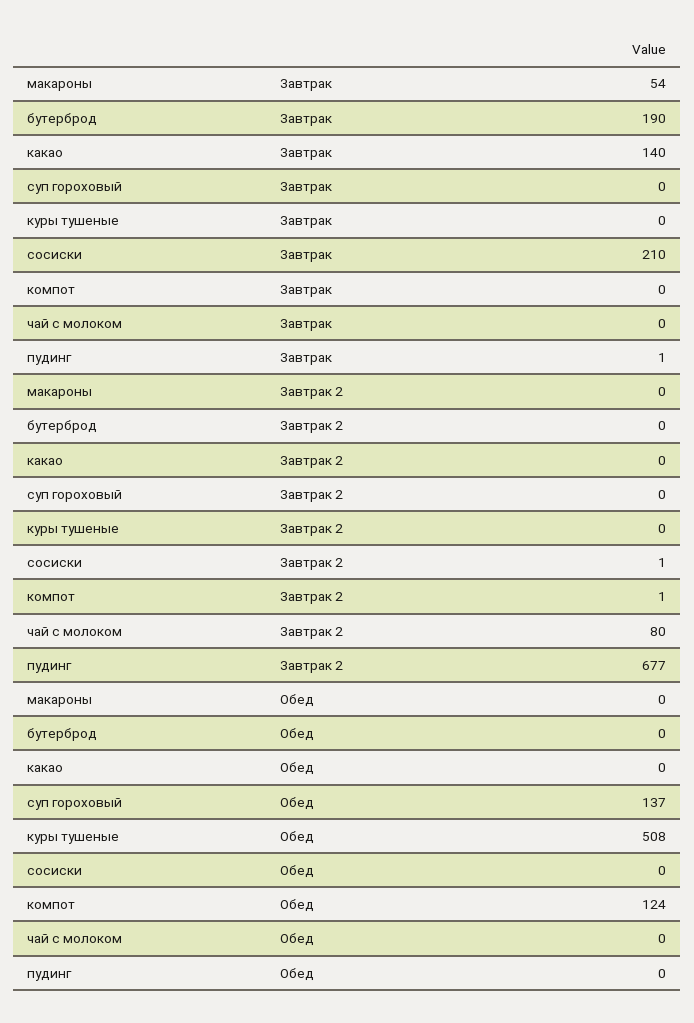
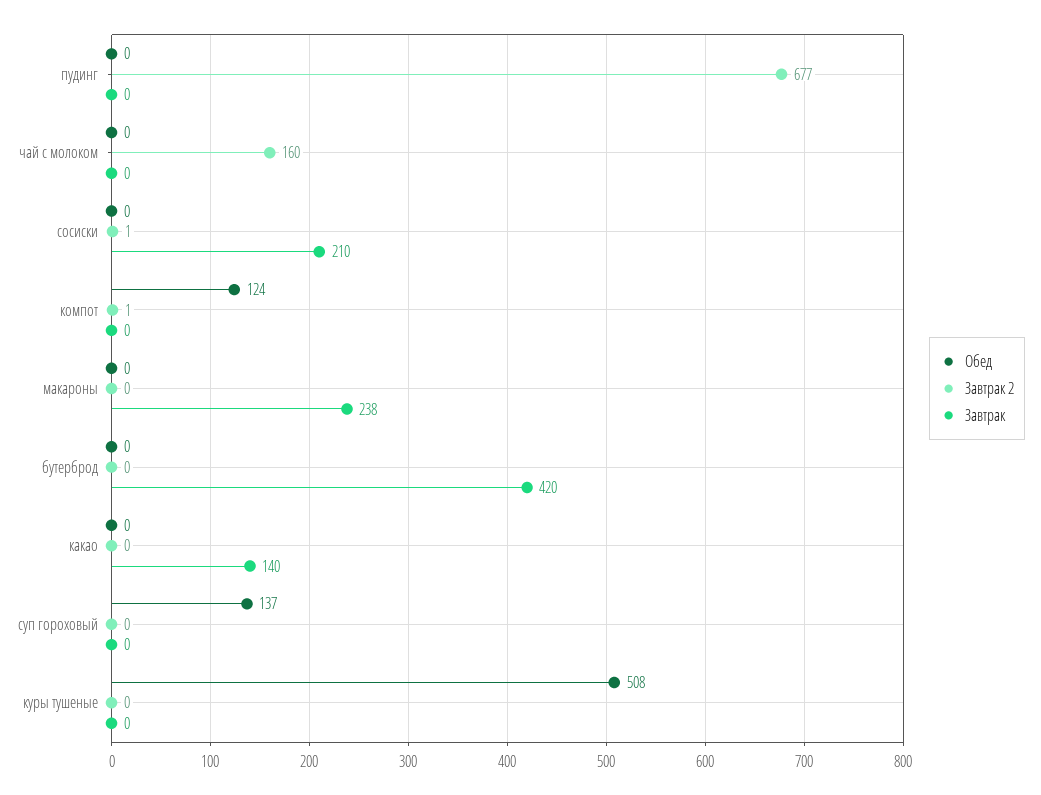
  {
    "Завтрак": {
-     "макароны": 54,
+     "макароны": 238,
-     "бутерброд": 190,
+     "бутерброд": 420,
      "какао": 140,
      "суп гороховый": 0,
      "куры тушеные": 0,
      "сосиски": 210,
      "компот": 0,
      "чай с молоком": 0,
-     "пудинг": 1
+     "пудинг": 0
    },
    "Завтрак 2": {
      "макароны": 0,
      "бутерброд": 0,
      "какао": 0,
      "суп гороховый": 0,
      "куры тушеные": 0,
      "сосиски": 1,
      "компот": 1,
-     "чай с молоком": 80,
+     "чай с молоком": 160,
      "пудинг": 677
    },
    "Обед": {
      "макароны": 0,
      "бутерброд": 0,
      "какао": 0,
      "суп гороховый": 137,
      "куры тушеные": 508,
      "сосиски": 0,
      "компот": 124,
      "чай с молоком": 0,
      "пудинг": 0
    }
  }

